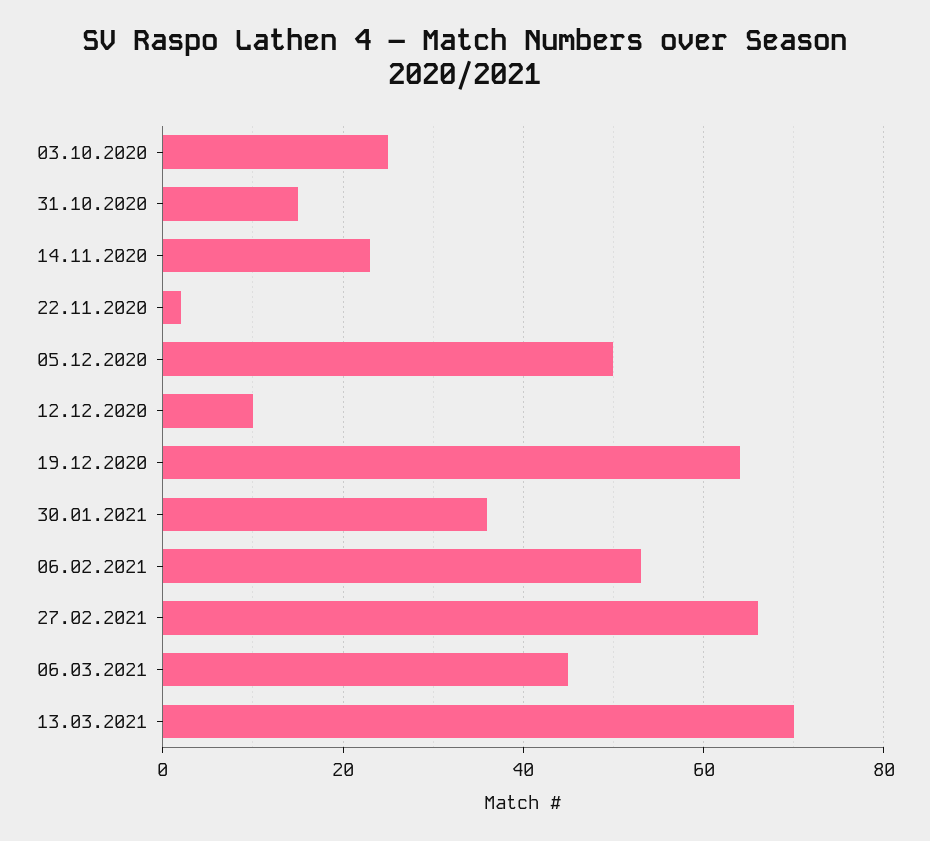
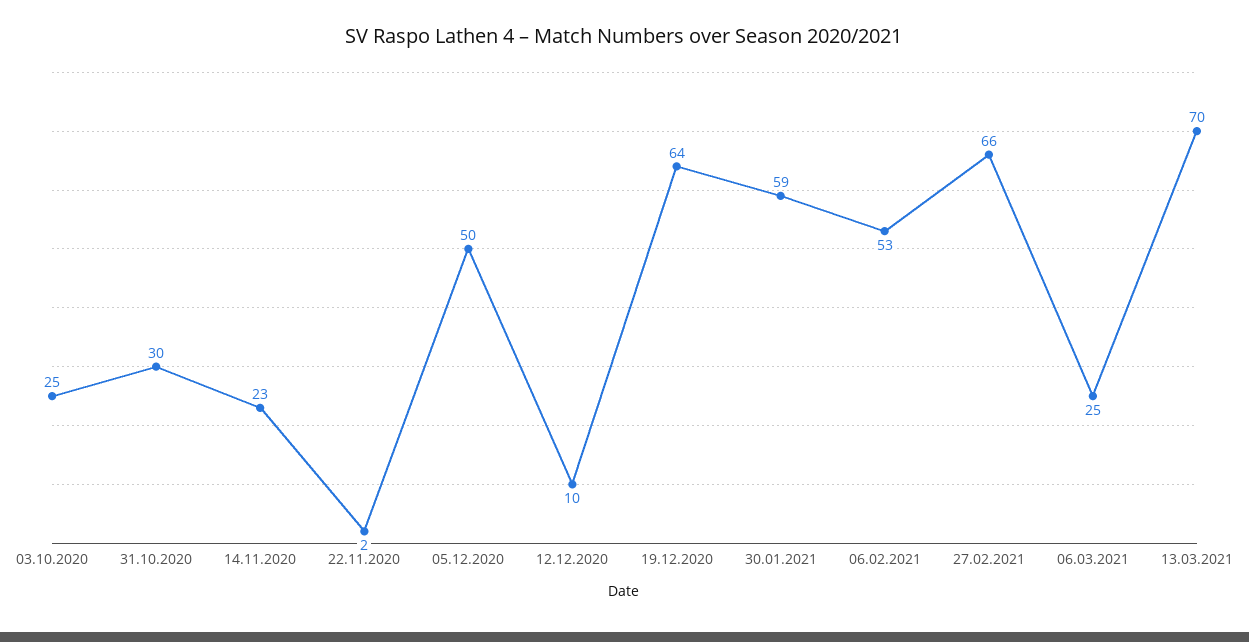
  {
    "03.10.2020": 25,
-   "31.10.2020": 15,
+   "31.10.2020": 30,
    "14.11.2020": 23,
    "22.11.2020": 2,
    "05.12.2020": 50,
    "12.12.2020": 10,
    "19.12.2020": 64,
-   "30.01.2021": 35,
+   "30.01.2021": 59,
    "06.02.2021": 53,
    "27.02.2021": 66,
-   "06.03.2021": 45,
+   "06.03.2021": 25,
    "13.03.2021": 70
  }

